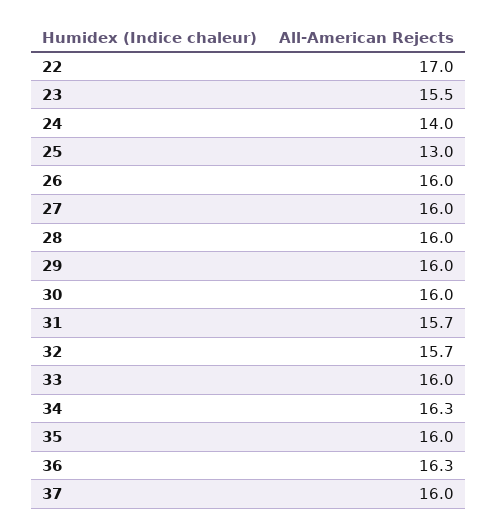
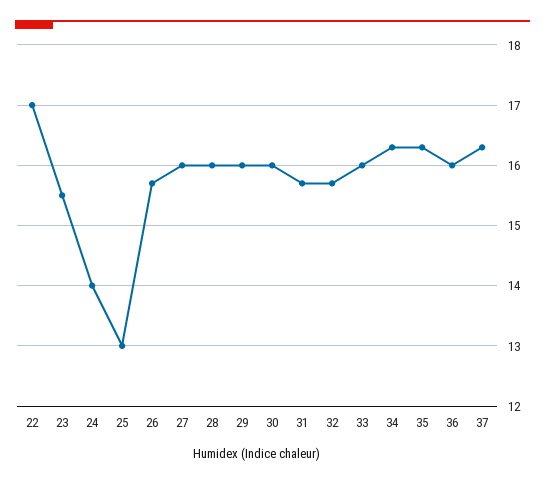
  {
    "22": 17,
    "23": 15.5,
    "24": 14,
    "25": 13,
-   "26": 16,
+   "26": 15.7,
    "27": 16,
    "28": 16,
    "29": 16,
    "30": 16,
    "31": 15.7,
    "32": 15.7,
    "33": 16,
    "34": 16.3,
-   "35": 16,
+   "35": 16.3,
-   "36": 16.3,
+   "36": 16,
-   "37": 16
+   "37": 16.3
  }

